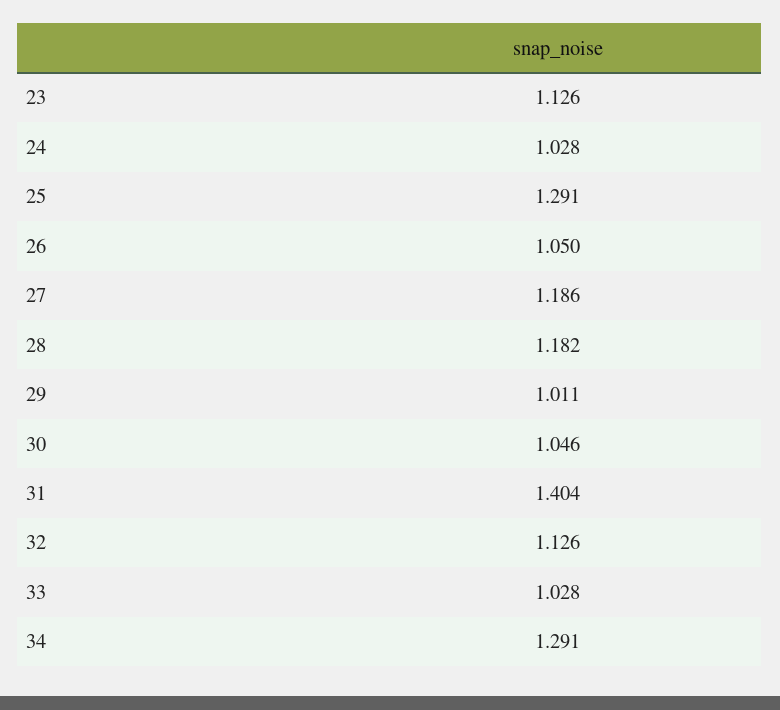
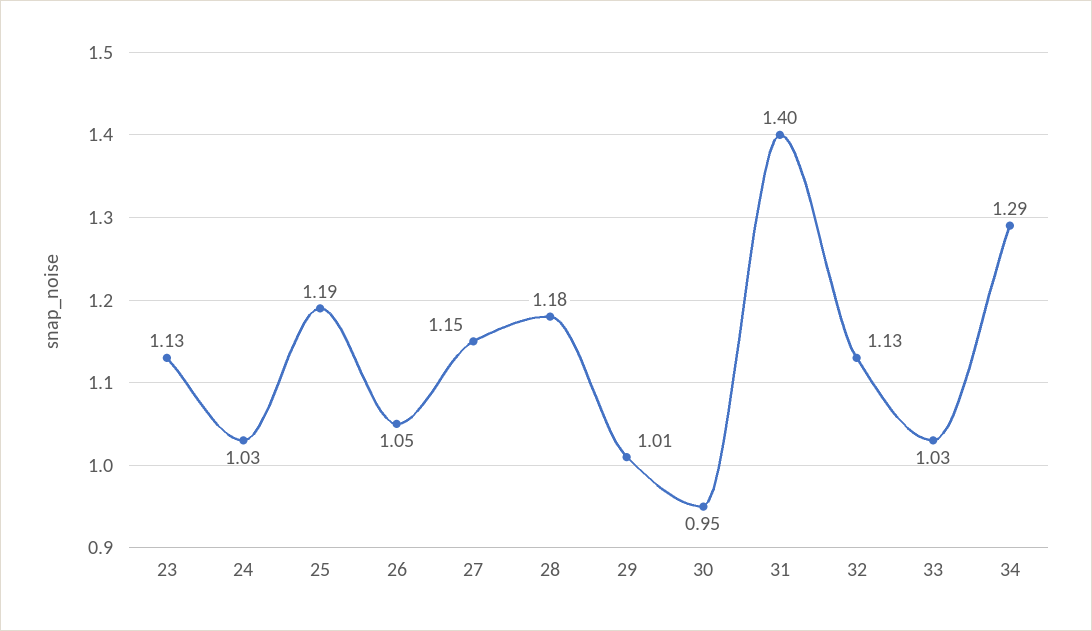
  {
    "23": 1.126,
    "24": 1.028,
-   "25": 1.291,
+   "25": 1.19,
    "26": 1.05,
-   "27": 1.186,
+   "27": 1.15,
    "28": 1.182,
    "29": 1.011,
-   "30": 1.046,
+   "30": 0.95,
    "31": 1.404,
    "32": 1.126,
    "33": 1.028,
    "34": 1.291
  }

